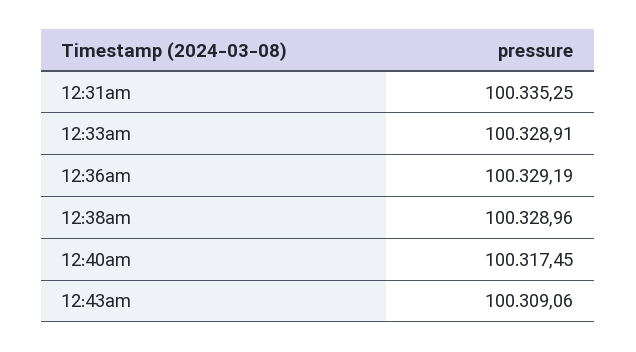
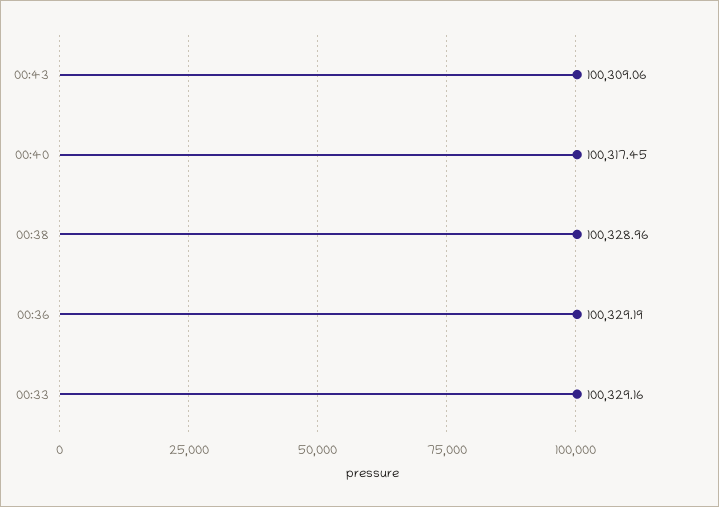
  {
-   "12:31am": 100335.25,
-   "12:33am": 100328.91,
+   "12:33am": 100329.16,
    "12:36am": 100329.19,
    "12:38am": 100328.96,
    "12:40am": 100317.45,
    "12:43am": 100309.06
  }

